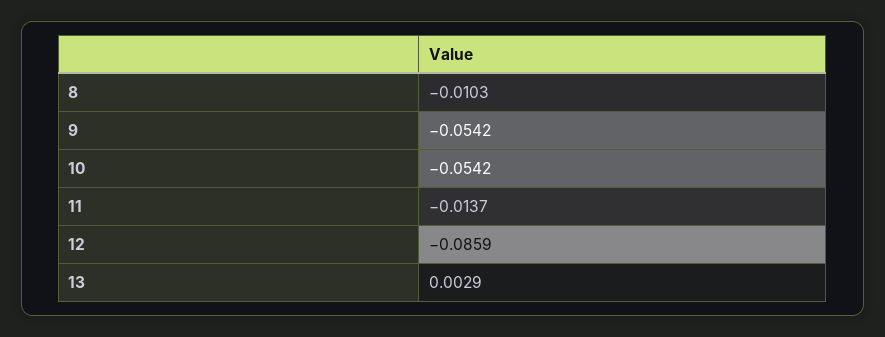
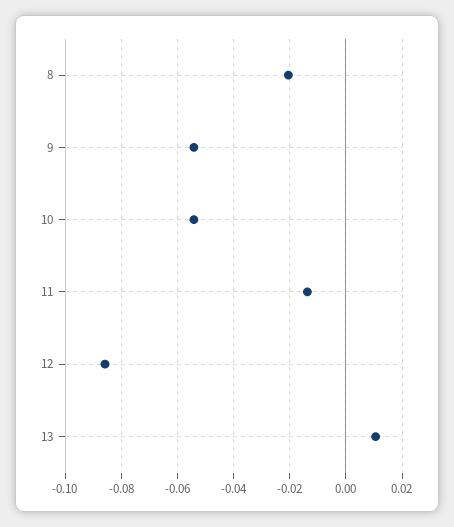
  {
-   "8": -0.0103,
+   "8": -0.02,
    "9": -0.0542,
    "10": -0.0542,
    "11": -0.0137,
    "12": -0.0859,
-   "13": 0.0029
+   "13": 0.01
  }

